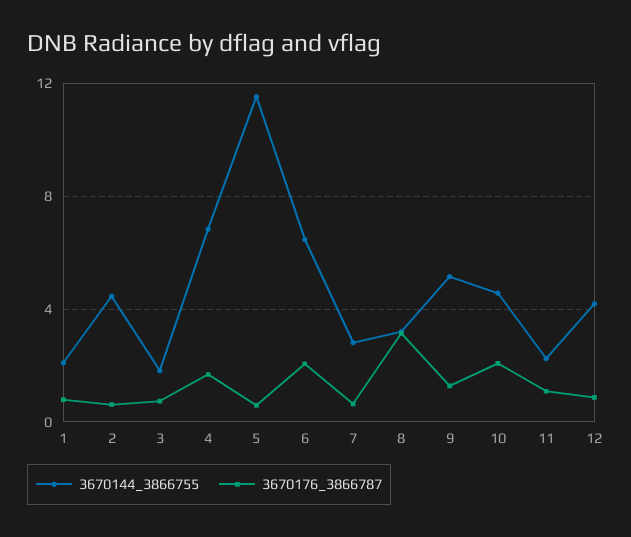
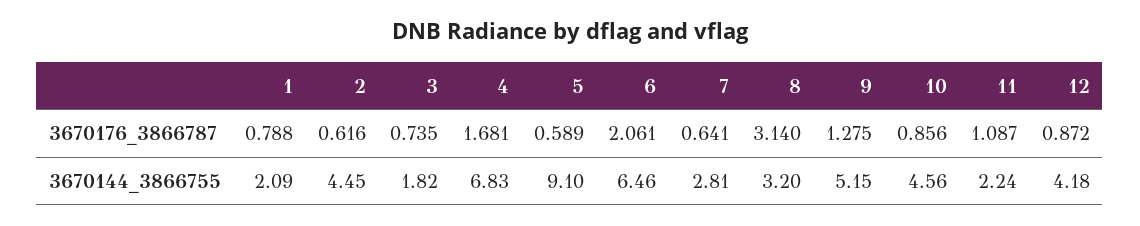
  {
    "3670144_3866755": {
      "1": 2.09,
      "2": 4.45,
      "3": 1.82,
      "4": 6.83,
-     "5": 11.5,
+     "5": 9.1,
      "6": 6.46,
      "7": 2.81,
      "8": 3.2,
      "9": 5.15,
      "10": 4.56,
      "11": 2.24,
      "12": 4.18
    },
    "3670176_3866787": {
      "1": 0.788,
      "2": 0.616,
      "3": 0.735,
      "4": 1.681,
      "5": 0.589,
      "6": 2.061,
      "7": 0.641,
      "8": 3.14,
      "9": 1.275,
-     "10": 2,
+     "10": 0.856,
      "11": 1.087,
      "12": 0.872
    }
  }

